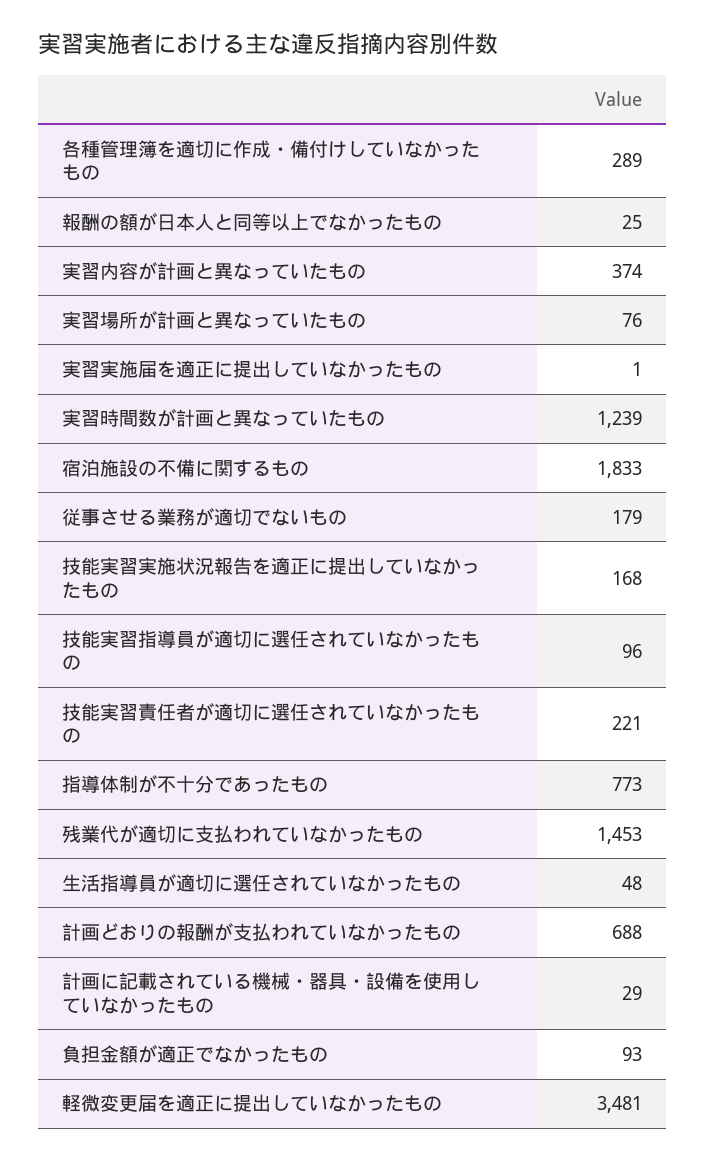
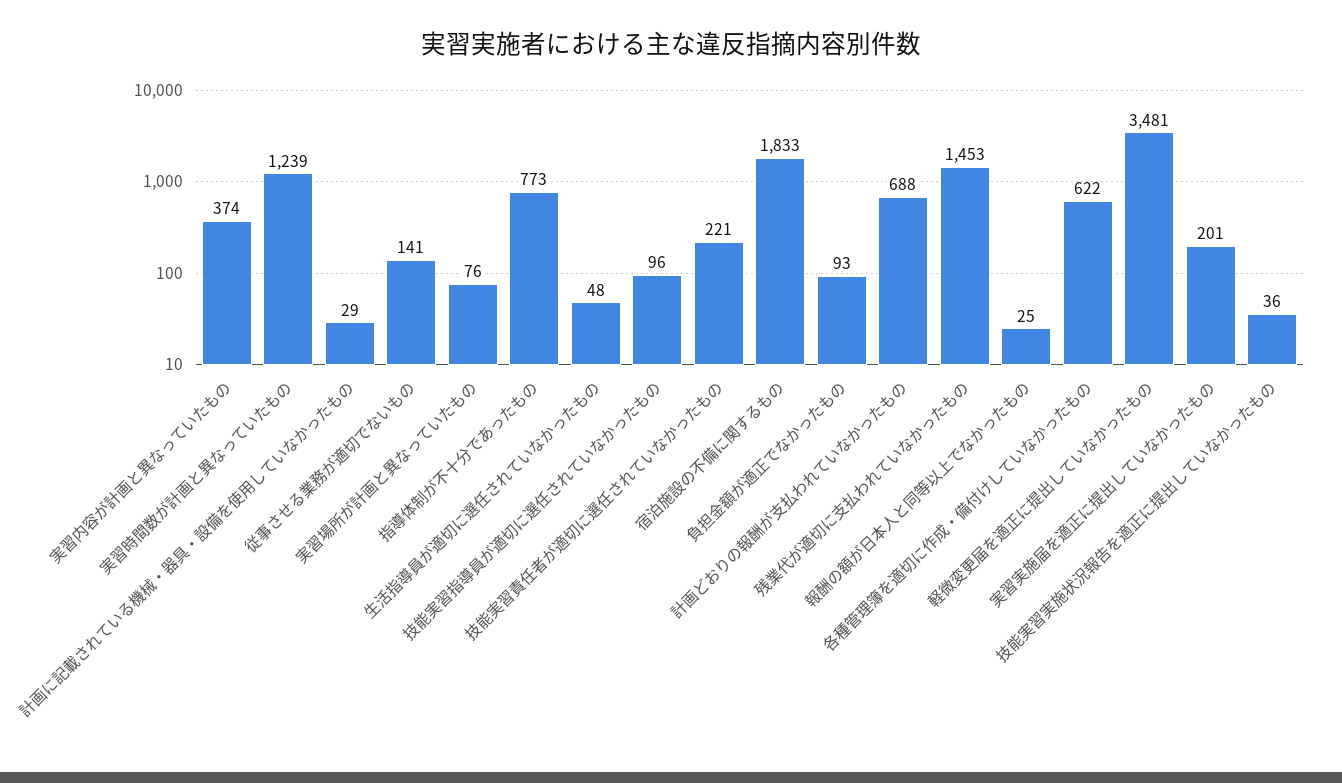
  {
-   "各種管理簿を適切に作成・備付けしていなかったもの": 289,
+   "各種管理簿を適切に作成・備付けしていなかったもの": 622,
    "報酬の額が日本人と同等以上でなかったもの": 25,
    "実習内容が計画と異なっていたもの": 374,
    "実習場所が計画と異なっていたもの": 76,
-   "実習実施届を適正に提出していなかったもの": 1,
+   "実習実施届を適正に提出していなかったもの": 201,
    "実習時間数が計画と異なっていたもの": 1239,
    "宿泊施設の不備に関するもの": 1833,
-   "従事させる業務が適切でないもの": 179,
+   "従事させる業務が適切でないもの": 141,
-   "技能実習実施状況報告を適正に提出していなかったもの": 168,
+   "技能実習実施状況報告を適正に提出していなかったもの": 36,
    "技能実習指導員が適切に選任されていなかったもの": 96,
    "技能実習責任者が適切に選任されていなかったもの": 221,
    "指導体制が不十分であったもの": 773,
    "残業代が適切に支払われていなかったもの": 1453,
    "生活指導員が適切に選任されていなかったもの": 48,
    "計画どおりの報酬が支払われていなかったもの": 688,
    "計画に記載されている機械・器具・設備を使用していなかったもの": 29,
    "負担金額が適正でなかったもの": 93,
    "軽微変更届を適正に提出していなかったもの": 3481
  }

